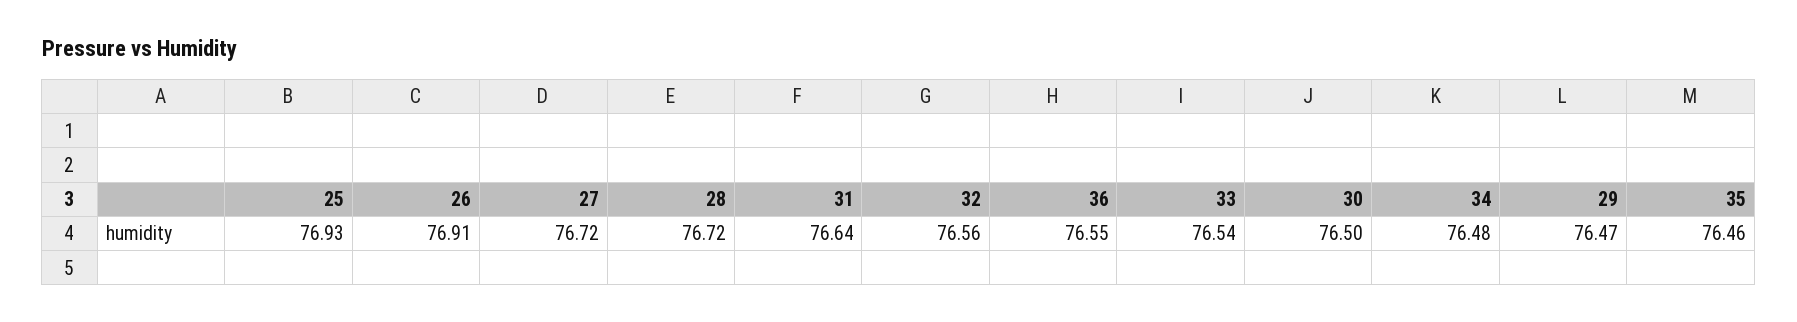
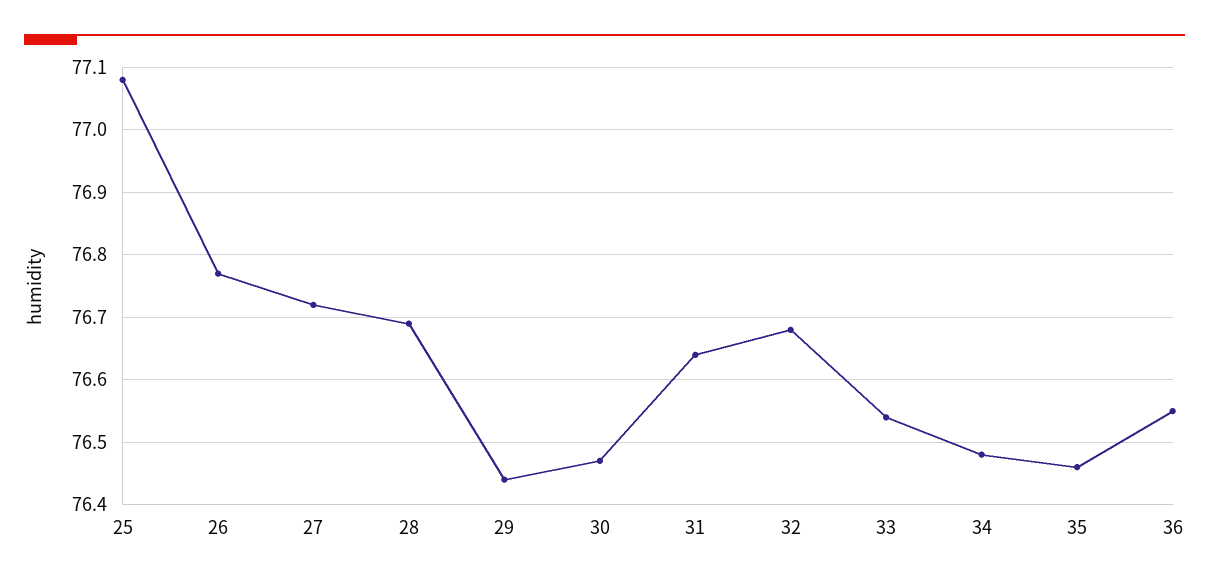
  {
-   "25": 76.93,
+   "25": 77.08,
-   "26": 76.91,
+   "26": 76.77,
    "27": 76.72,
-   "28": 76.72,
+   "28": 76.69,
    "31": 76.64,
-   "32": 76.56,
+   "32": 76.68,
    "36": 76.55,
    "33": 76.54,
-   "30": 76.5,
+   "30": 76.47,
    "34": 76.48,
-   "29": 76.47,
+   "29": 76.44,
    "35": 76.46
  }

